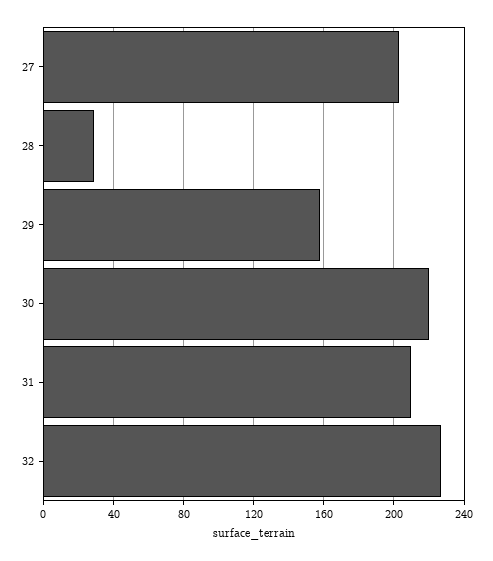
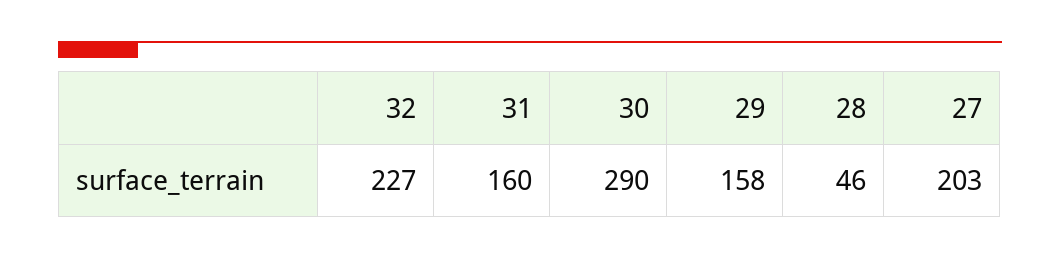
  {
    "27": 203,
-   "28": 30,
+   "28": 46,
    "29": 158,
-   "30": 220,
+   "30": 290,
-   "31": 210,
+   "31": 160,
    "32": 227
  }

